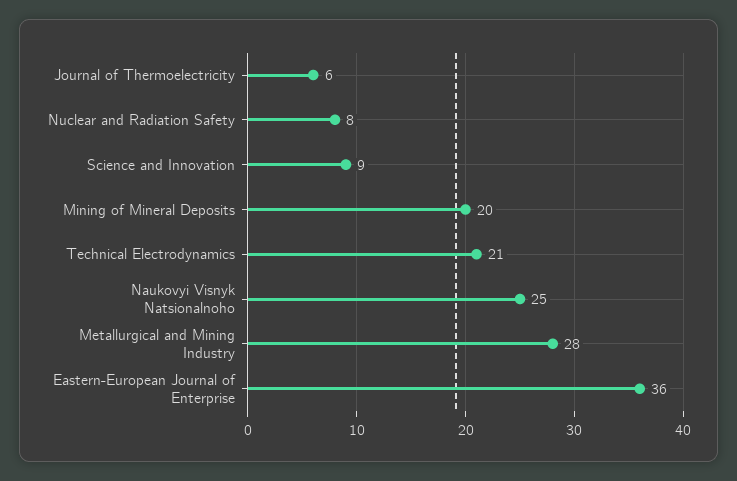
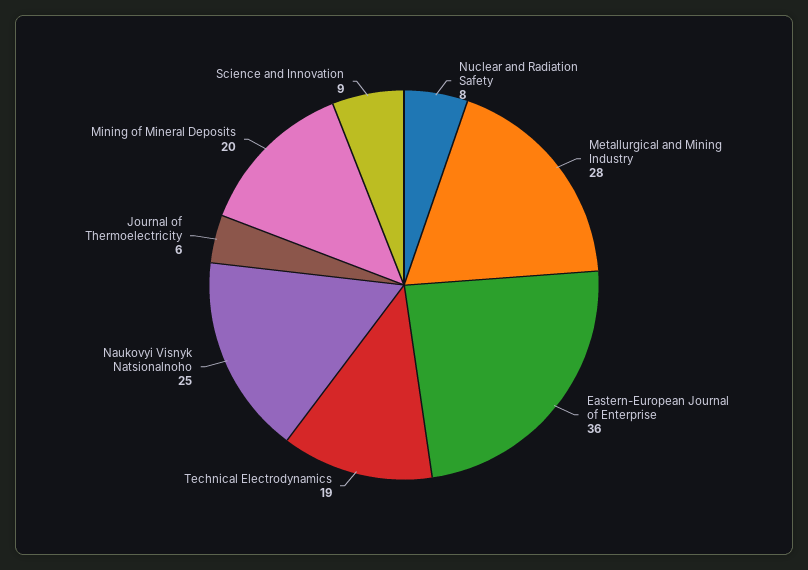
  {
    "Journal of Thermoelectricity": 6,
    "Nuclear and Radiation Safety": 8,
    "Science and Innovation": 9,
    "Mining of Mineral Deposits": 20,
-   "Technical Electrodynamics": 21,
+   "Technical Electrodynamics": 19,
    "Naukovyi Visnyk Natsionalnoho": 25,
    "Metallurgical and Mining Industry": 28,
    "Eastern-European Journal of Enterprise": 36
  }

